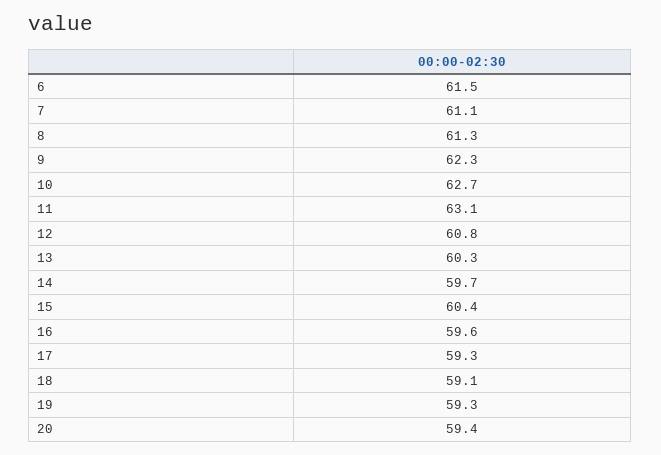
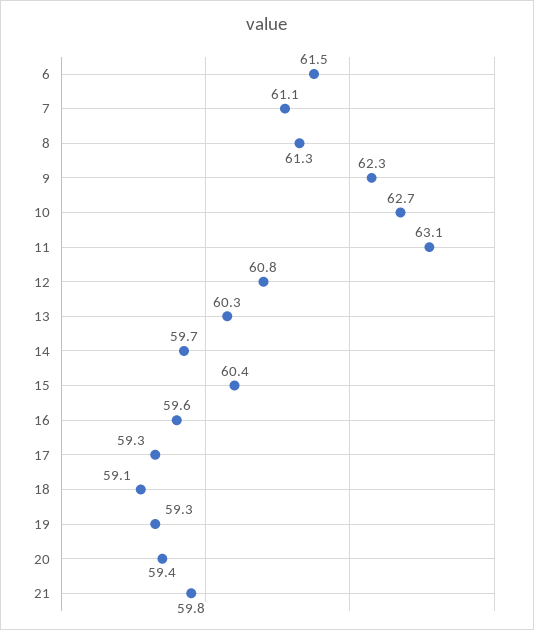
  {
    "6": 61.5,
    "7": 61.1,
    "8": 61.3,
    "9": 62.3,
    "10": 62.7,
    "11": 63.1,
    "12": 60.8,
    "13": 60.3,
    "14": 59.7,
    "15": 60.4,
    "16": 59.6,
    "17": 59.3,
    "18": 59.1,
    "19": 59.3,
-   "20": 59.4
+   "20": 59.4,
+   "21": 59.8
  }

